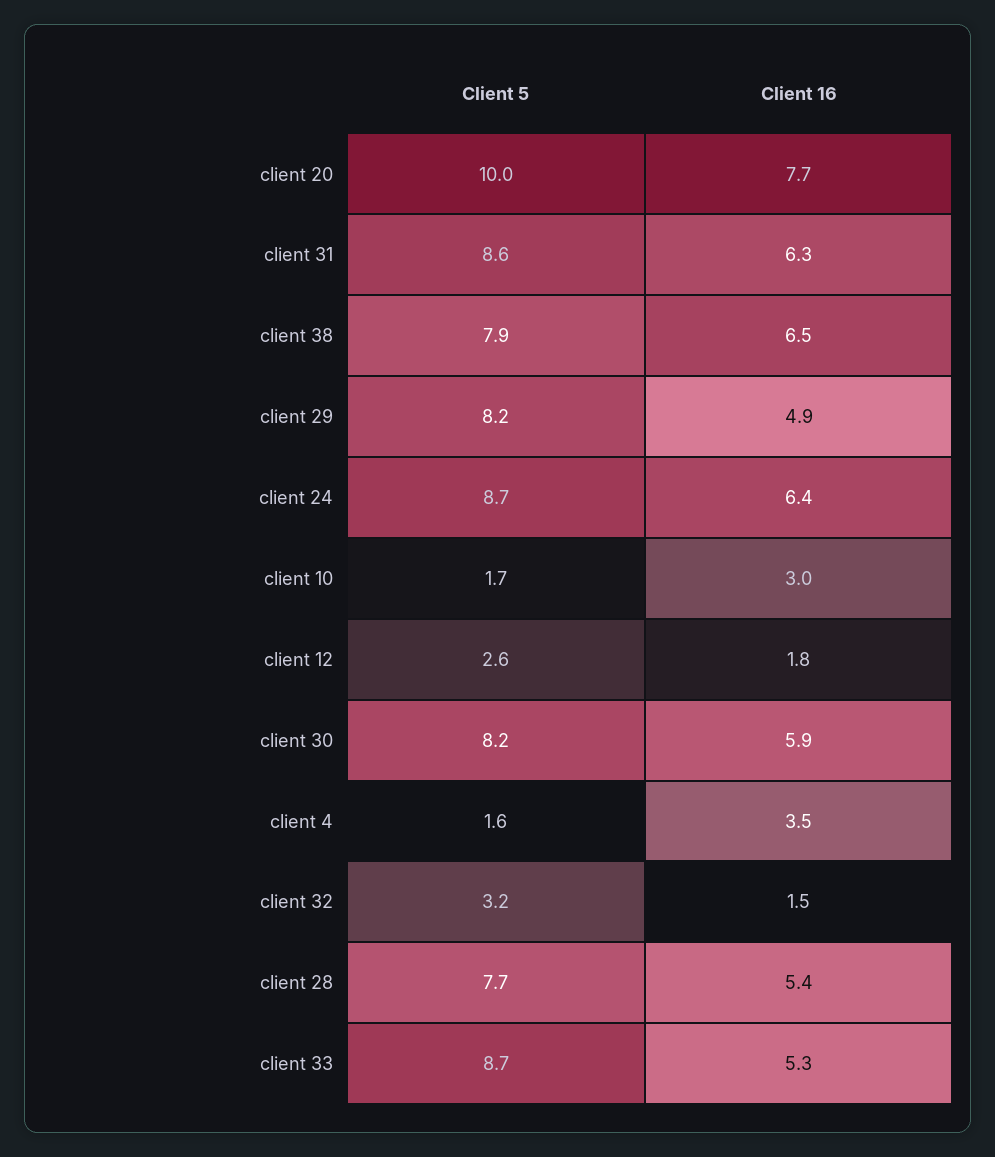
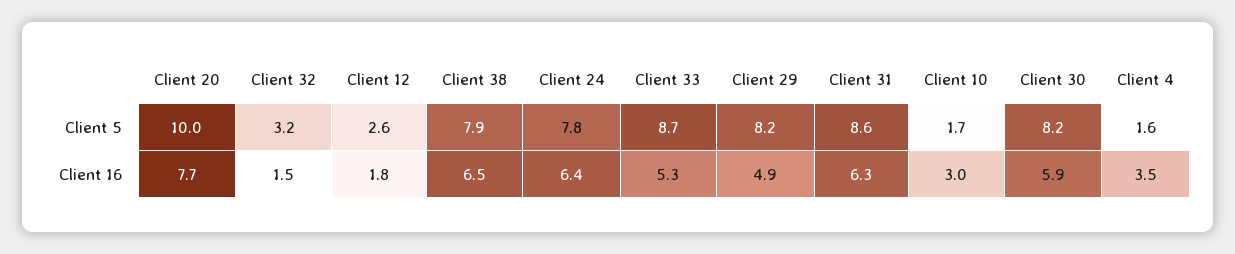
  {
    "Client 5": {
      "client 20": 10,
      "client 31": 8.6,
      "client 38": 7.9,
      "client 29": 8.2,
-     "client 24": 8.7,
+     "client 24": 7.8,
      "client 10": 1.7,
      "client 12": 2.6,
      "client 30": 8.2,
      "client 4": 1.6,
      "client 32": 3.2,
-     "client 28": 7.7,
      "client 33": 8.7
    },
    "Client 16": {
      "client 20": 7.7,
      "client 31": 6.3,
      "client 38": 6.5,
      "client 29": 4.9,
      "client 24": 6.4,
      "client 10": 3,
      "client 12": 1.8,
      "client 30": 5.9,
      "client 4": 3.5,
      "client 32": 1.5,
-     "client 28": 5.4,
      "client 33": 5.3
    }
  }

